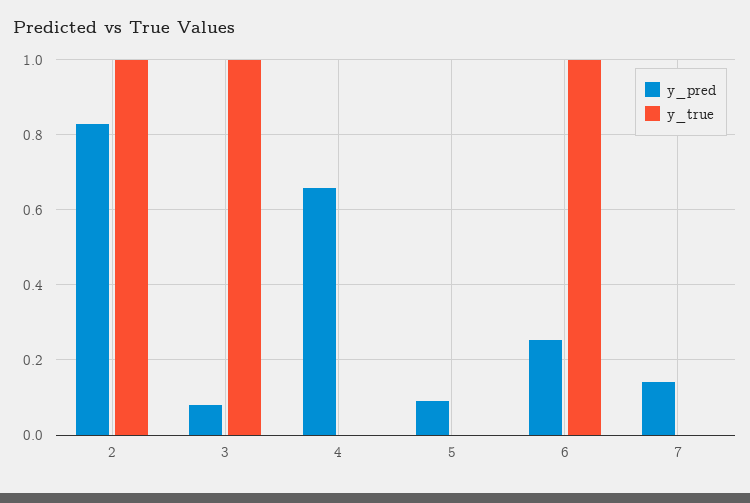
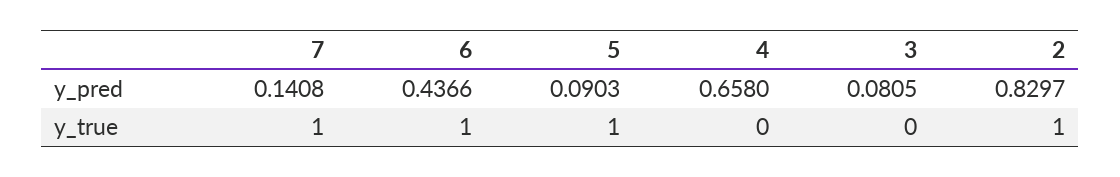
  {
    "y_pred": {
      "2": 0.8297,
      "3": 0.0805,
      "4": 0.658,
      "5": 0.0903,
-     "6": 0.26,
+     "6": 0.4366,
      "7": 0.1408
    },
    "y_true": {
      "2": 1,
-     "3": 1,
+     "3": 0,
      "4": 0,
-     "5": 0,
+     "5": 1,
      "6": 1,
-     "7": 0
+     "7": 1
    }
  }

